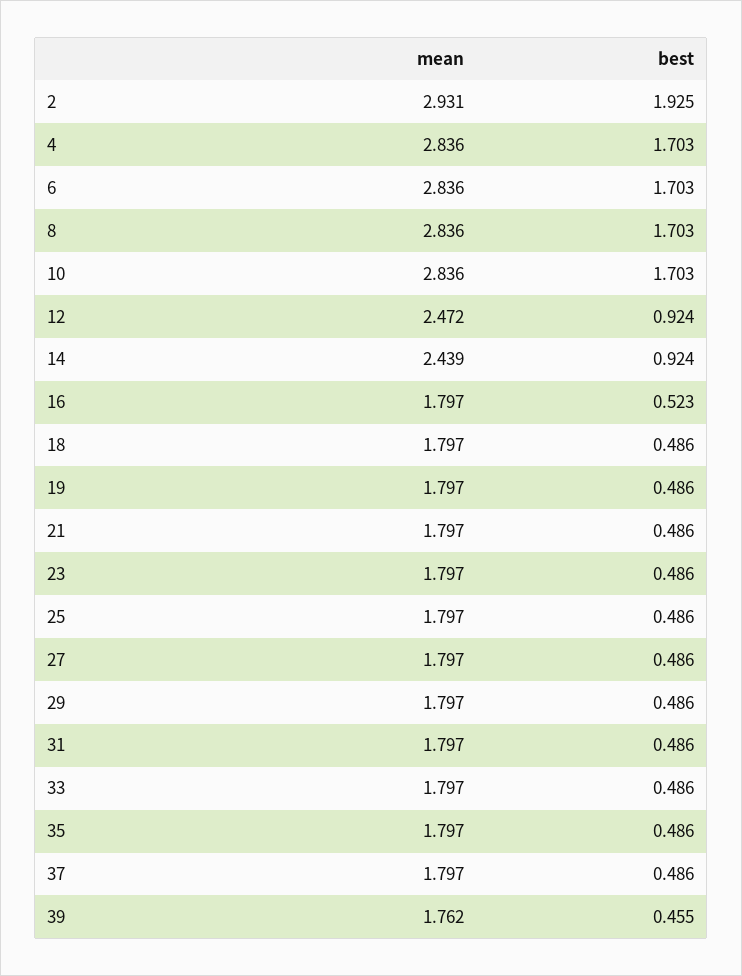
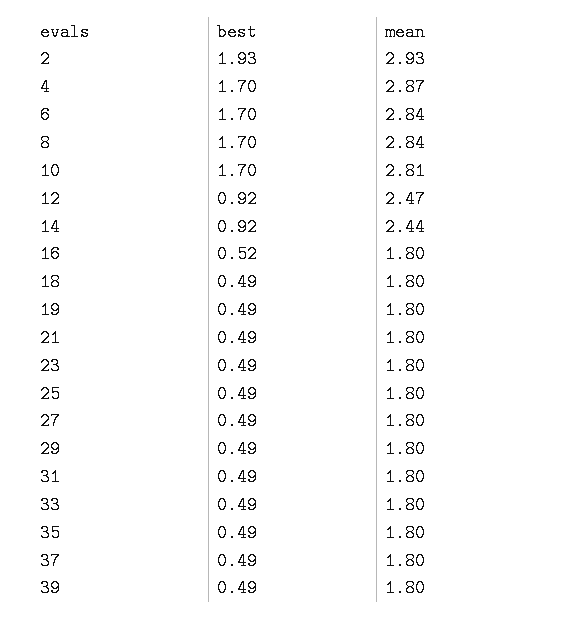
  {
    "mean": {
      "2": 2.931,
-     "4": 2.836,
+     "4": 2.87,
      "6": 2.836,
      "8": 2.836,
-     "10": 2.836,
+     "10": 2.81,
      "12": 2.472,
      "14": 2.439,
      "16": 1.797,
      "18": 1.797,
      "19": 1.797,
      "21": 1.797,
      "23": 1.797,
      "25": 1.797,
      "27": 1.797,
      "29": 1.797,
      "31": 1.797,
      "33": 1.797,
      "35": 1.797,
      "37": 1.797,
-     "39": 1.762
+     "39": 1.8
    },
    "best": {
      "2": 1.925,
      "4": 1.703,
      "6": 1.703,
      "8": 1.703,
      "10": 1.703,
      "12": 0.924,
      "14": 0.924,
      "16": 0.523,
      "18": 0.486,
      "19": 0.486,
      "21": 0.486,
      "23": 0.486,
      "25": 0.486,
      "27": 0.486,
      "29": 0.486,
      "31": 0.486,
      "33": 0.486,
      "35": 0.486,
      "37": 0.486,
-     "39": 0.455
+     "39": 0.49
    }
  }

